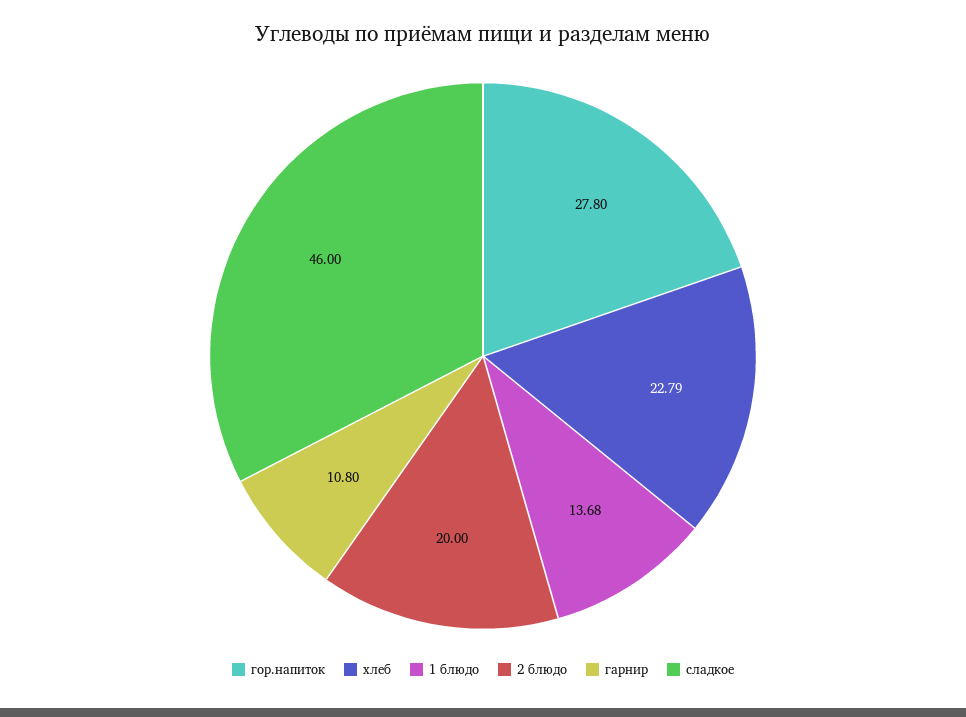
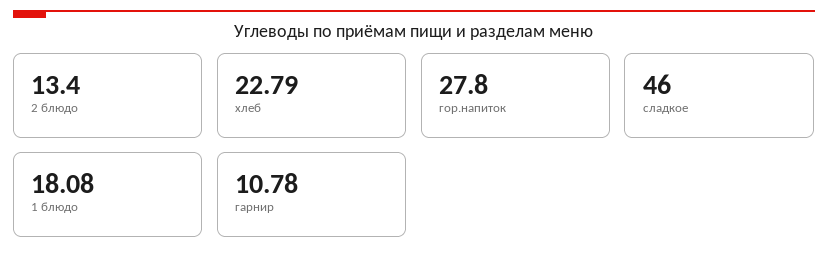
  {
    "гор.напиток": 27.8,
    "хлеб": 22.79,
-   "1 блюдо": 13.68,
+   "1 блюдо": 18.08,
-   "2 блюдо": 20,
+   "2 блюдо": 13.4,
-   "гарнир": 10.8,
+   "гарнир": 10.78,
    "сладкое": 46
  }

